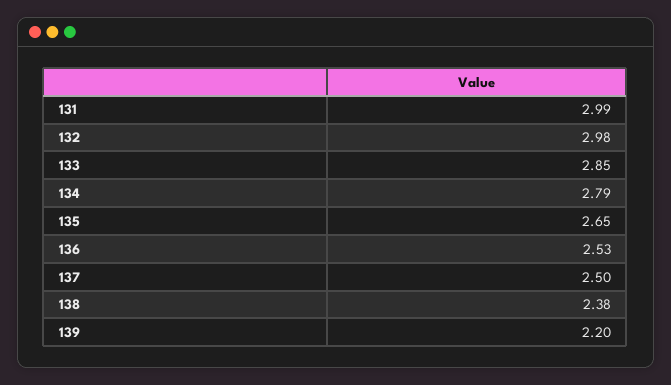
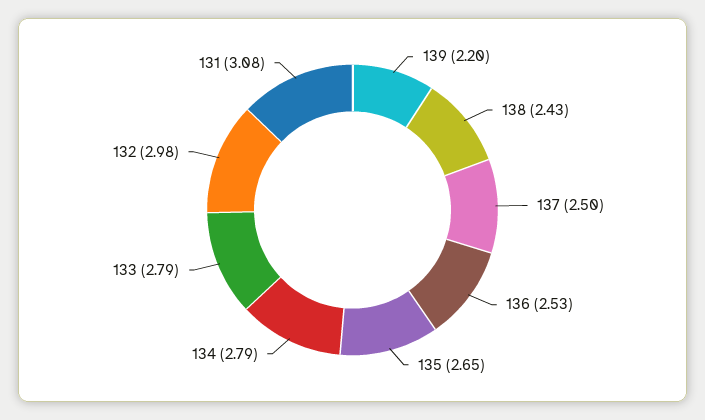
  {
-   "131": 2.99,
+   "131": 3.08,
    "132": 2.98,
-   "133": 2.85,
+   "133": 2.79,
    "134": 2.79,
    "135": 2.65,
    "136": 2.53,
    "137": 2.5,
-   "138": 2.38,
+   "138": 2.43,
    "139": 2.2
  }

